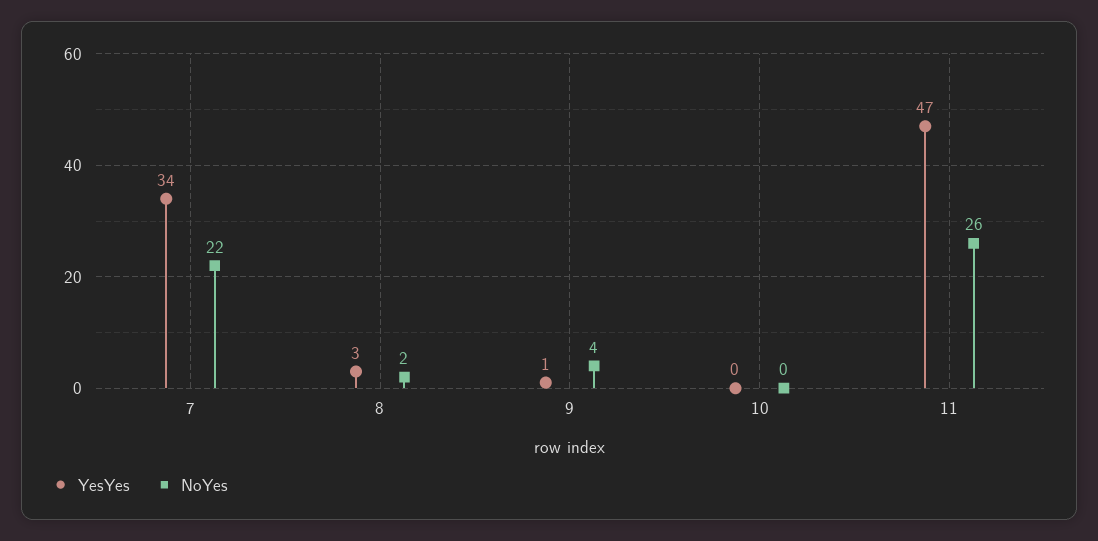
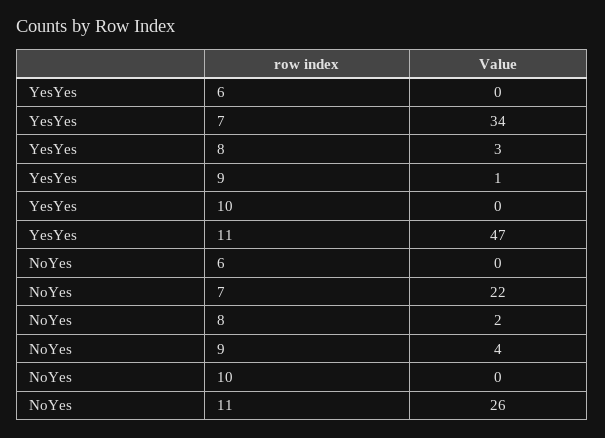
  {
    "YesYes": {
      "7": 34,
      "8": 3,
      "9": 1,
      "10": 0,
-     "11": 47
+     "11": 47,
+     "6": 0
    },
    "NoYes": {
      "7": 22,
      "8": 2,
      "9": 4,
      "10": 0,
-     "11": 26
+     "11": 26,
+     "6": 0
    }
  }

